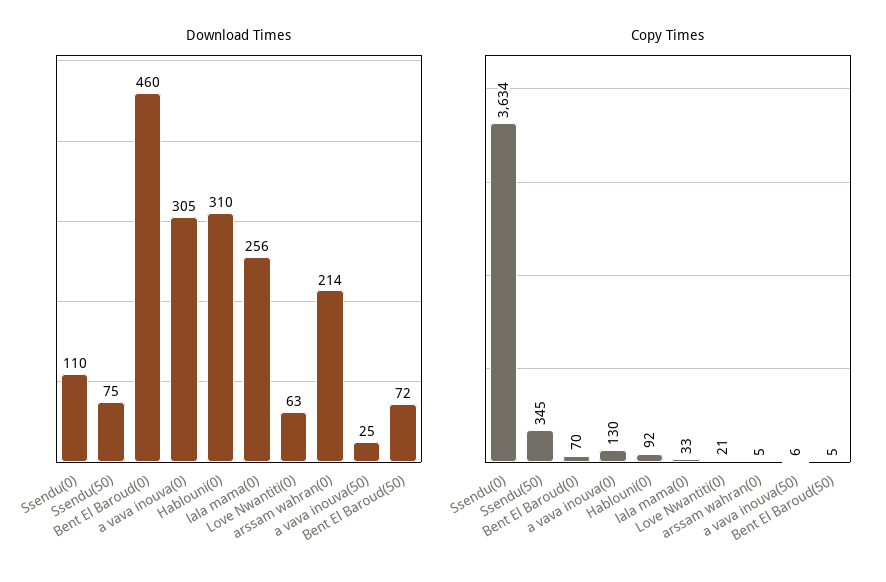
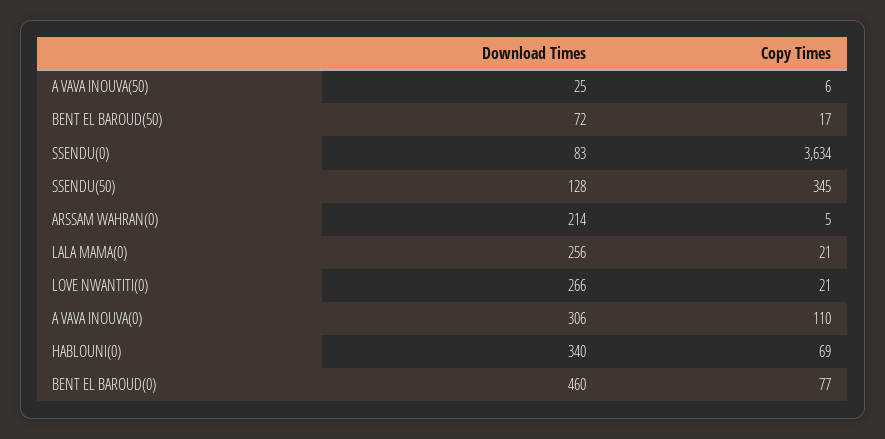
  {
    "Download Times": {
-     "Ssendu(0)": 110,
+     "Ssendu(0)": 83,
-     "Ssendu(50)": 75,
+     "Ssendu(50)": 128,
      "Bent El Baroud(0)": 460,
-     "a vava inouva(0)": 305,
+     "a vava inouva(0)": 306,
-     "Hablouni(0)": 310,
+     "Hablouni(0)": 340,
      "lala mama(0)": 256,
-     "Love Nwantiti(0)": 63,
+     "Love Nwantiti(0)": 266,
      "arssam wahran(0)": 214,
      "a vava inouva(50)": 25,
      "Bent El Baroud(50)": 72
    },
    "Copy Times": {
      "Ssendu(0)": 3634,
      "Ssendu(50)": 345,
-     "Bent El Baroud(0)": 70,
+     "Bent El Baroud(0)": 77,
-     "a vava inouva(0)": 130,
+     "a vava inouva(0)": 110,
-     "Hablouni(0)": 92,
+     "Hablouni(0)": 69,
-     "lala mama(0)": 33,
+     "lala mama(0)": 21,
      "Love Nwantiti(0)": 21,
      "arssam wahran(0)": 5,
      "a vava inouva(50)": 6,
-     "Bent El Baroud(50)": 5
+     "Bent El Baroud(50)": 17
    }
  }

